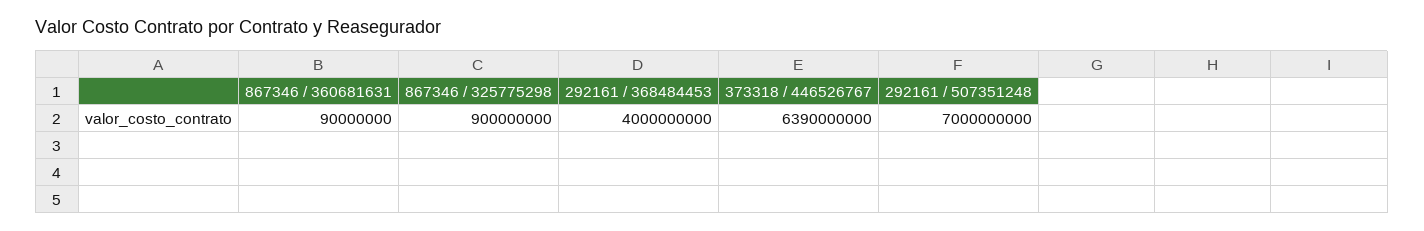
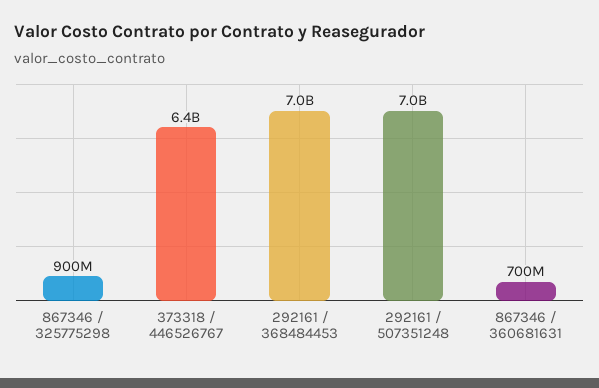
  {
-   "867346 / 360681631": 90000000,
+   "867346 / 360681631": 700000000,
    "867346 / 325775298": 900000000,
-   "292161 / 368484453": 4000000000,
+   "292161 / 368484453": 7000000000,
    "373318 / 446526767": 6390000000,
    "292161 / 507351248": 7000000000
  }

